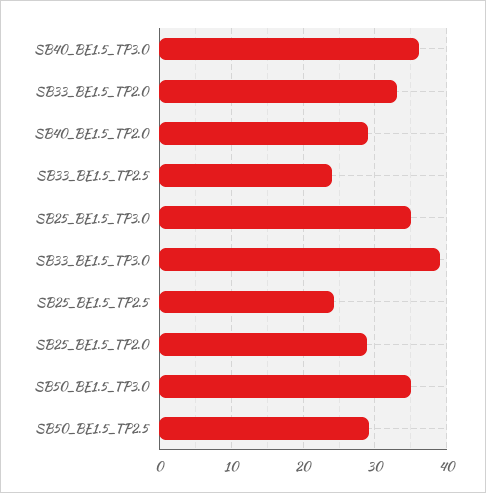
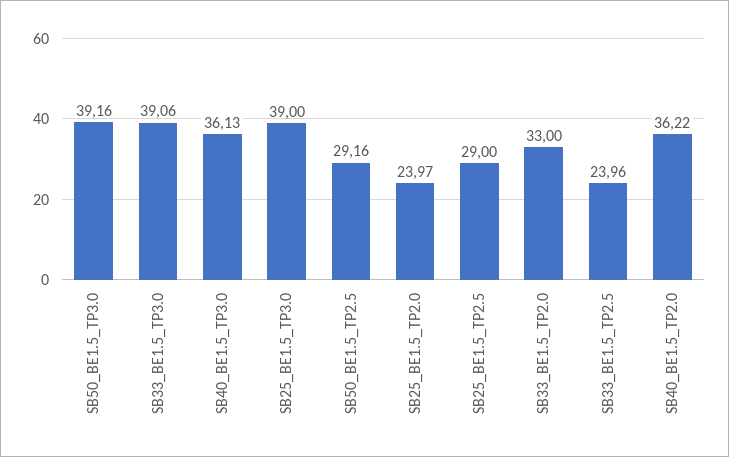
  {
    "SB40_BE1.5_TP3.0": 36.13,
    "SB33_BE1.5_TP2.0": 33,
-   "SB40_BE1.5_TP2.0": 29,
+   "SB40_BE1.5_TP2.0": 36.22,
    "SB33_BE1.5_TP2.5": 23.96,
-   "SB25_BE1.5_TP3.0": 35,
+   "SB25_BE1.5_TP3.0": 39,
    "SB33_BE1.5_TP3.0": 39.06,
-   "SB25_BE1.5_TP2.5": 24,
+   "SB25_BE1.5_TP2.5": 29,
-   "SB25_BE1.5_TP2.0": 29,
+   "SB25_BE1.5_TP2.0": 23.97,
-   "SB50_BE1.5_TP3.0": 35,
+   "SB50_BE1.5_TP3.0": 39.16,
    "SB50_BE1.5_TP2.5": 29.16
  }

